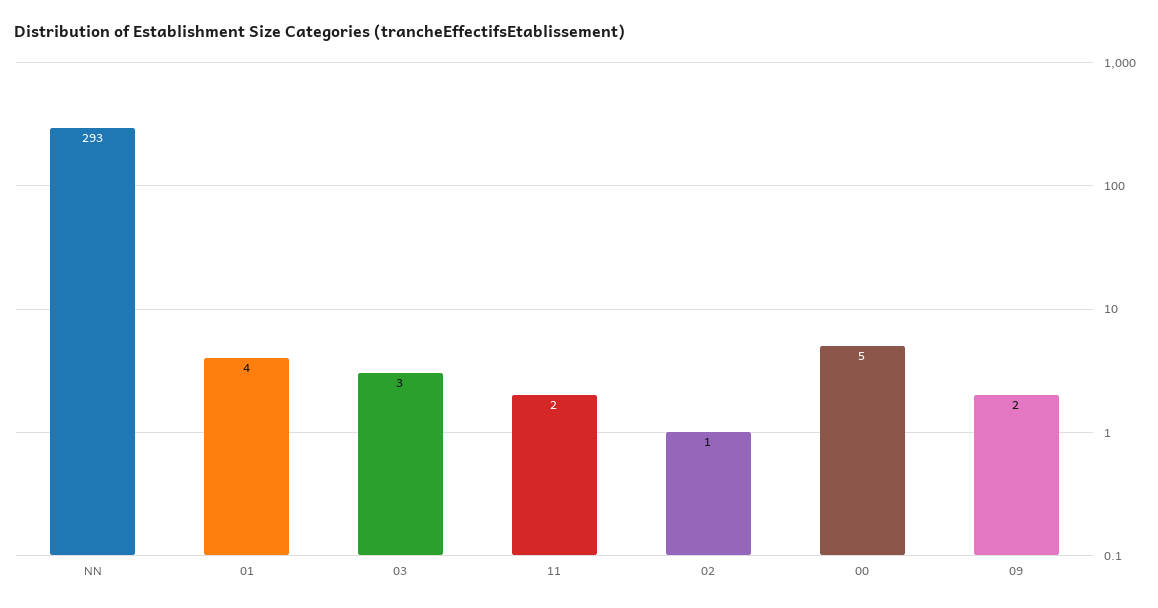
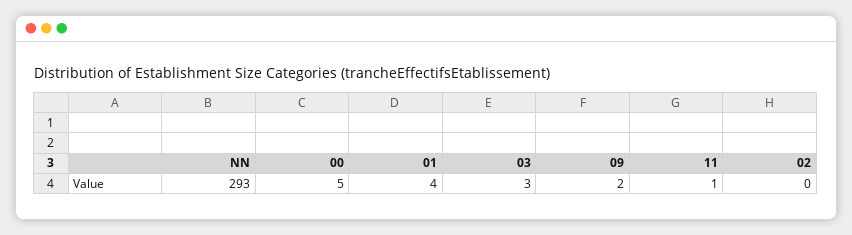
  {
    "NN": 293,
    "01": 4,
    "03": 3,
-   "11": 2,
+   "11": 1,
-   "02": 1,
+   "02": 0,
    "00": 5,
    "09": 2
  }

